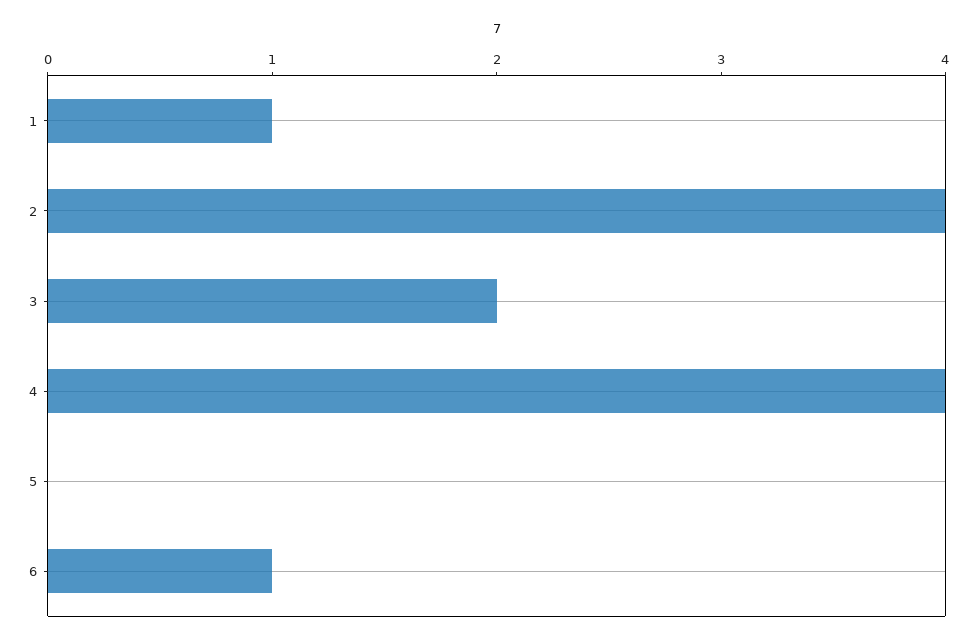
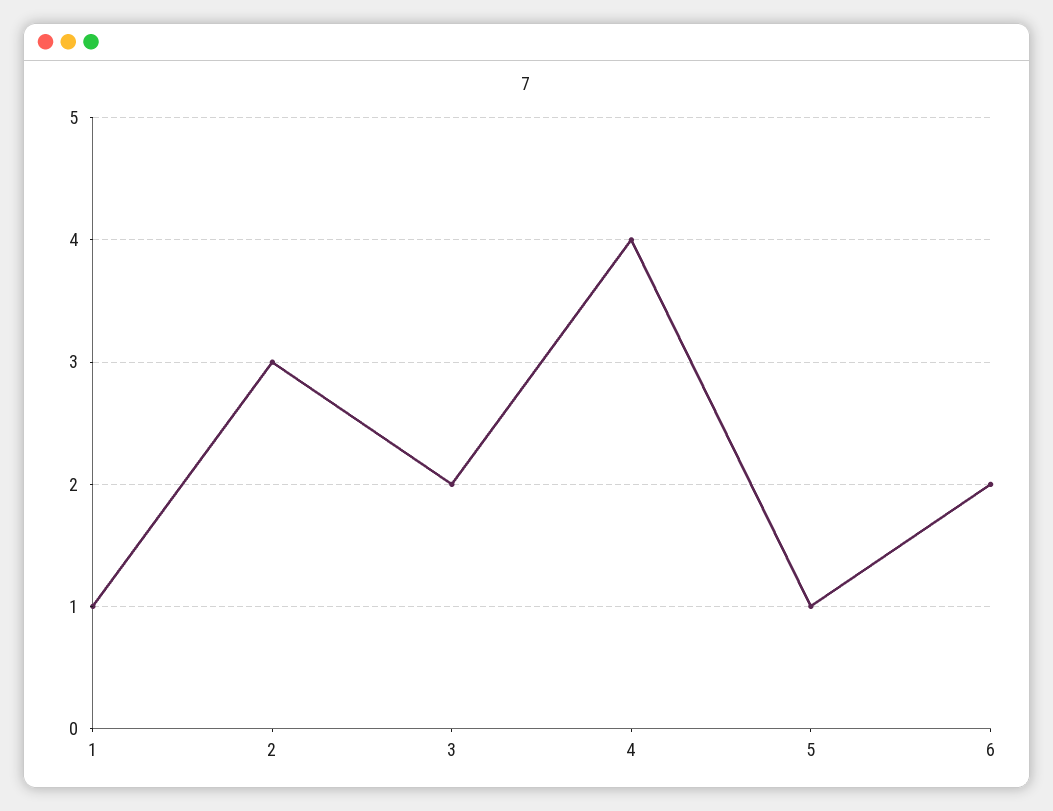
  {
    "1": 1,
-   "2": 4,
+   "2": 3,
    "3": 2,
    "4": 4,
-   "5": 0,
+   "5": 1,
-   "6": 1
+   "6": 2
  }

